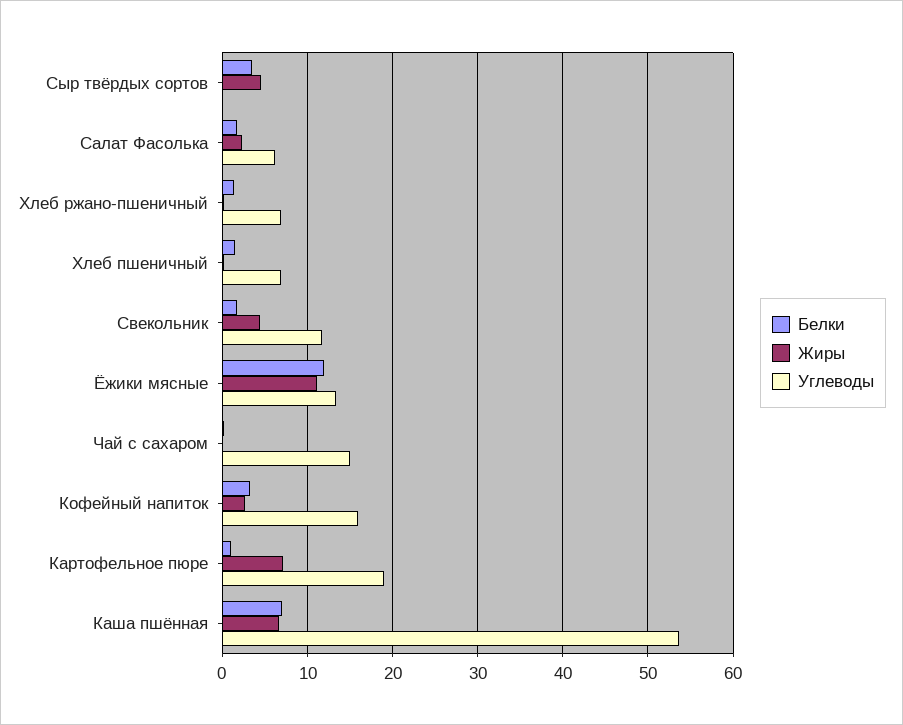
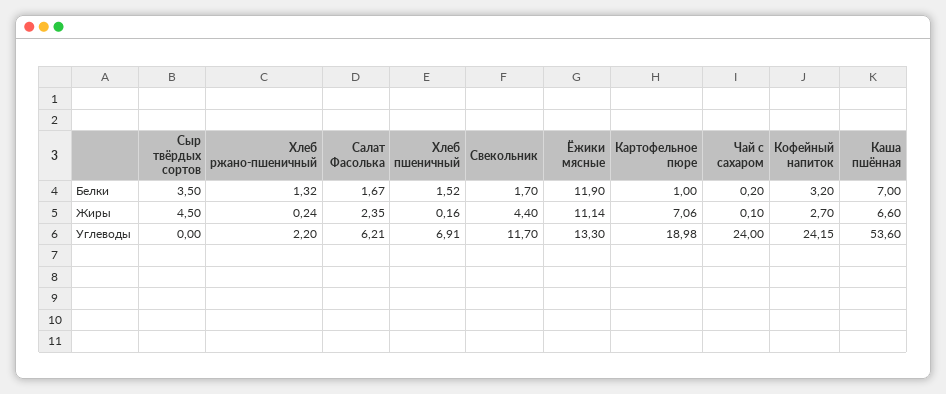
  {
    "Белки": {
      "Сыр твёрдых сортов": 3.5,
      "Салат Фасолька": 1.67,
      "Хлеб ржано-пшеничный": 1.32,
      "Хлеб пшеничный": 1.52,
      "Свекольник": 1.7,
      "Ёжики мясные": 11.9,
      "Чай с сахаром": 0.2,
      "Кофейный напиток": 3.2,
      "Картофельное пюре": 1,
      "Каша пшённая": 7
    },
    "Жиры": {
      "Сыр твёрдых сортов": 4.5,
      "Салат Фасолька": 2.35,
      "Хлеб ржано-пшеничный": 0.24,
      "Хлеб пшеничный": 0.16,
      "Свекольник": 4.4,
      "Ёжики мясные": 11.14,
      "Чай с сахаром": 0.1,
      "Кофейный напиток": 2.7,
      "Картофельное пюре": 7.06,
      "Каша пшённая": 6.6
    },
    "Углеводы": {
      "Сыр твёрдых сортов": 0,
      "Салат Фасолька": 6.21,
-     "Хлеб ржано-пшеничный": 7,
+     "Хлеб ржано-пшеничный": 2.2,
      "Хлеб пшеничный": 6.91,
      "Свекольник": 11.7,
      "Ёжики мясные": 13.3,
-     "Чай с сахаром": 15,
+     "Чай с сахаром": 24,
-     "Кофейный напиток": 16,
+     "Кофейный напиток": 24.15,
      "Картофельное пюре": 18.98,
      "Каша пшённая": 53.6
    }
  }

